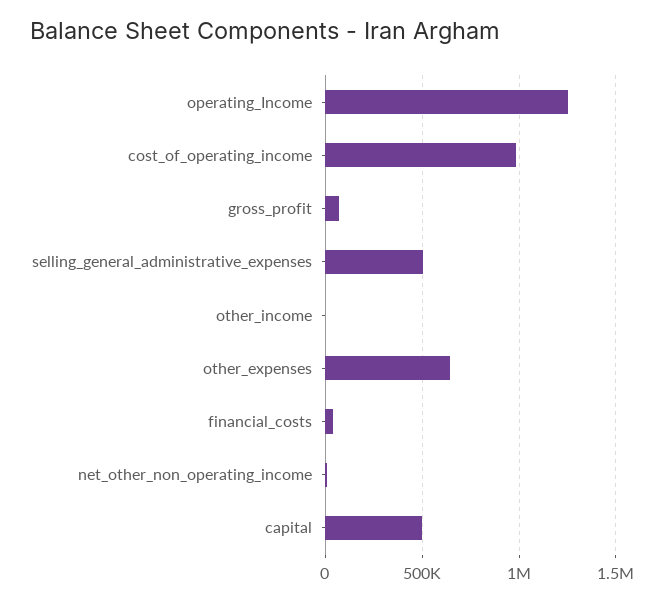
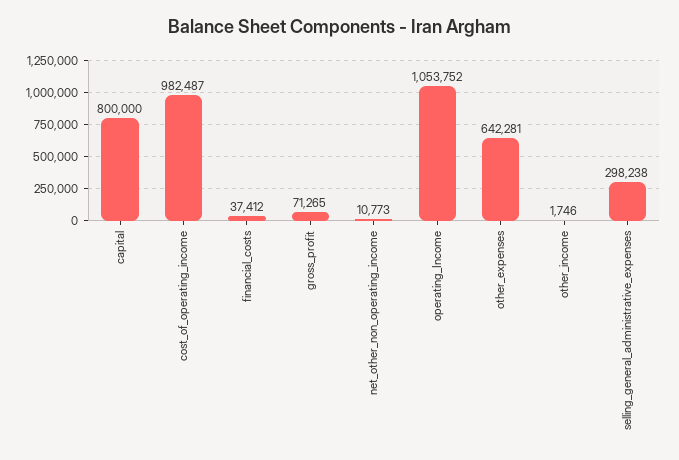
  {
-   "operating_Income": 1250000,
+   "operating_Income": 1053752,
    "cost_of_operating_income": 982487,
    "gross_profit": 71265,
-   "selling_general_administrative_expenses": 500000,
+   "selling_general_administrative_expenses": 298238,
    "other_income": 1746,
    "other_expenses": 642281,
    "financial_costs": 37412,
    "net_other_non_operating_income": 10773,
-   "capital": 500000
+   "capital": 800000
  }

